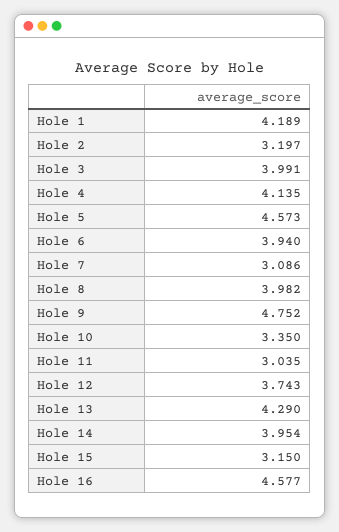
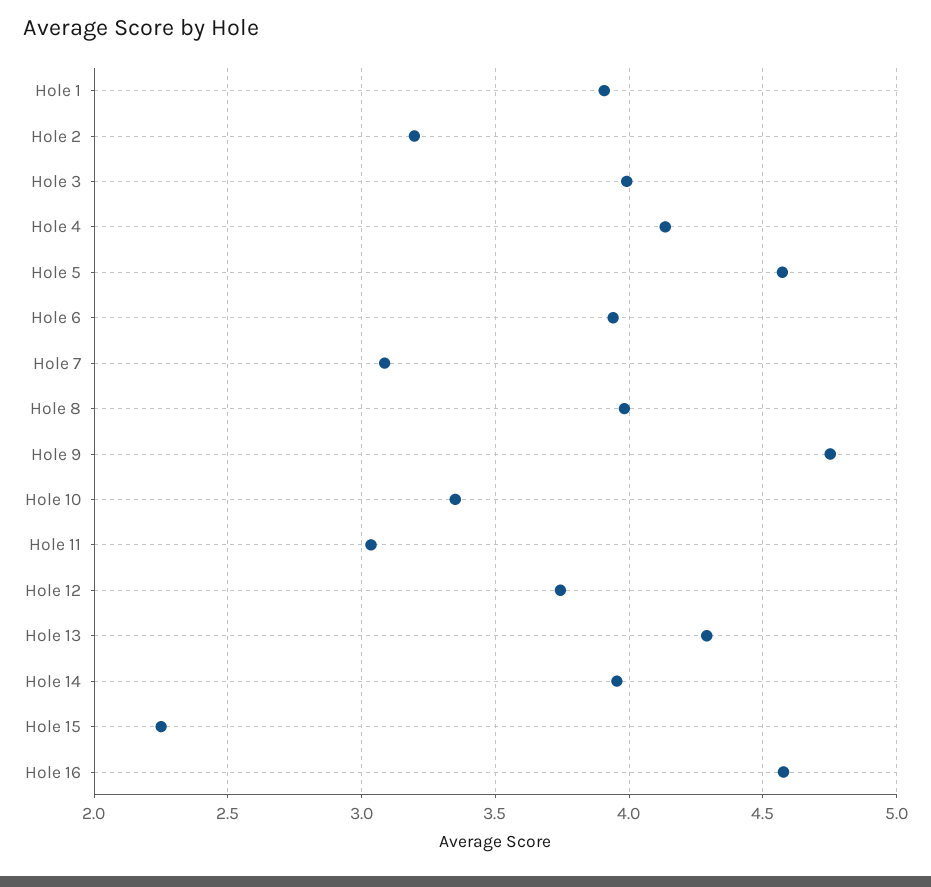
  {
-   "Hole 1": 4.189,
+   "Hole 1": 3.9,
    "Hole 2": 3.197,
    "Hole 3": 3.991,
    "Hole 4": 4.135,
    "Hole 5": 4.573,
    "Hole 6": 3.94,
    "Hole 7": 3.086,
    "Hole 8": 3.982,
    "Hole 9": 4.752,
    "Hole 10": 3.35,
    "Hole 11": 3.035,
    "Hole 12": 3.743,
    "Hole 13": 4.29,
    "Hole 14": 3.954,
-   "Hole 15": 3.15,
+   "Hole 15": 2.25,
    "Hole 16": 4.577
  }

